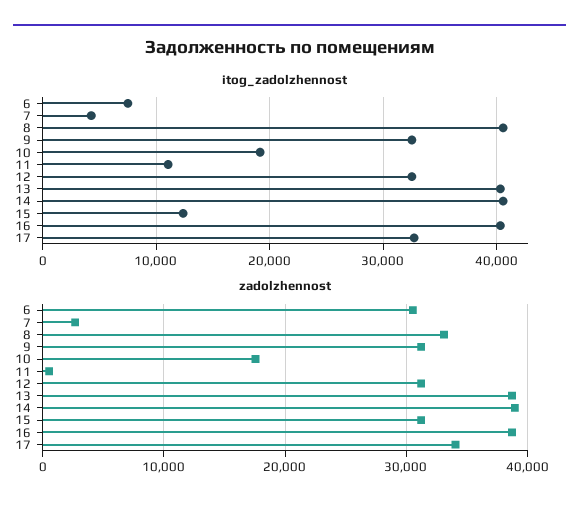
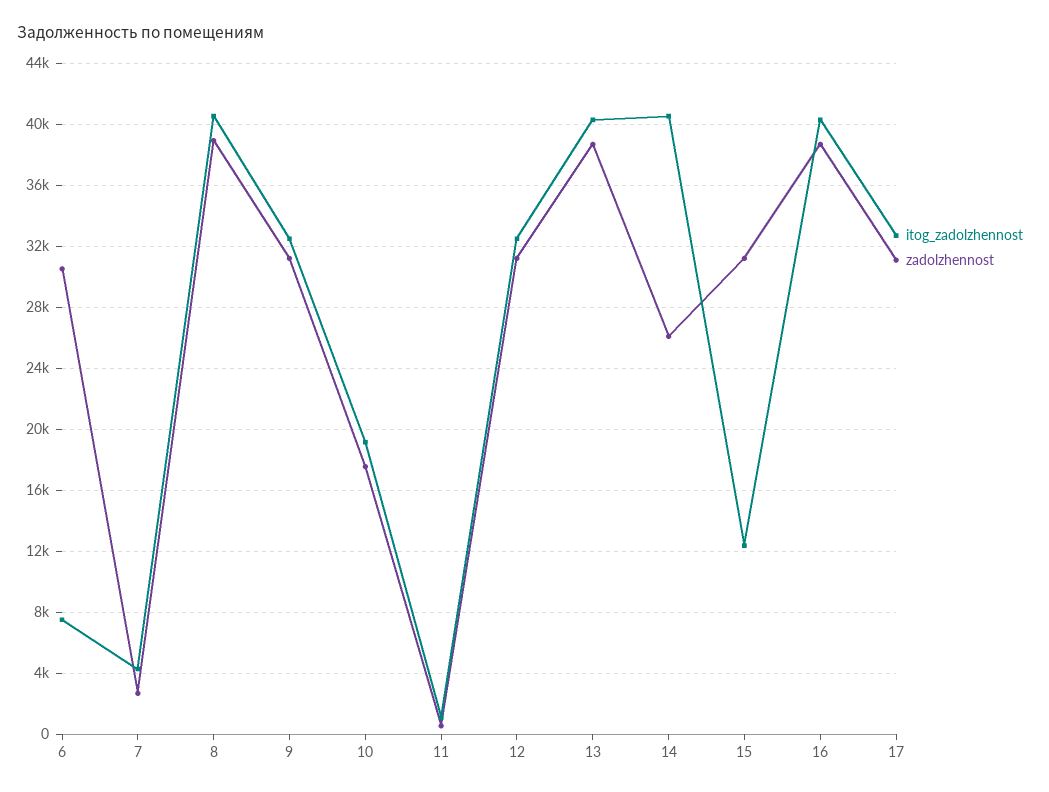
  {
    "itog_zadolzhennost": {
      "6": 7500,
      "7": 4500,
      "8": 40500,
      "9": 32500,
      "10": 19000,
-     "11": 11000,
+     "11": 1000,
      "12": 32500,
      "13": 40500,
      "14": 40500,
      "15": 12500,
      "16": 40500,
      "17": 32500
    },
    "zadolzhennost": {
      "6": 30500,
      "7": 2500,
-     "8": 33000,
+     "8": 39000,
      "9": 31000,
      "10": 17500,
      "11": 500,
      "12": 31000,
      "13": 38500,
-     "14": 39000,
+     "14": 26000,
      "15": 31000,
      "16": 38500,
-     "17": 34000
+     "17": 31000
    }
  }

